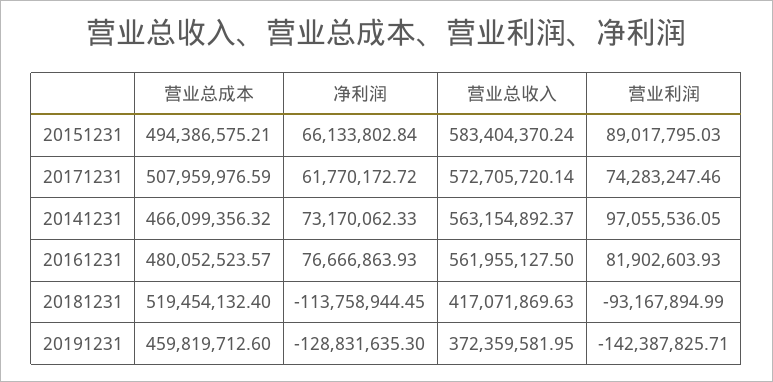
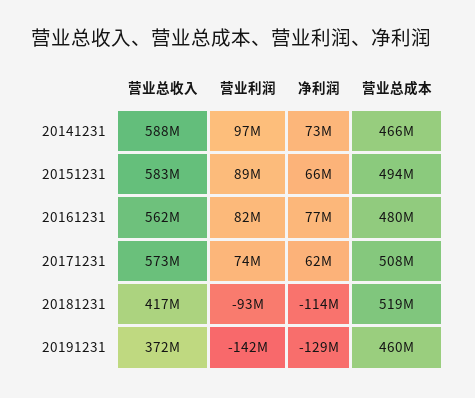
  {
    "营业总成本": {
      "20151231": 494386575.21,
      "20171231": 507959976.59,
      "20141231": 466099356.32,
      "20161231": 480052523.57,
      "20181231": 519454132.4,
      "20191231": 459819712.6
    },
    "净利润": {
      "20151231": 66133802.84,
      "20171231": 61770172.72,
      "20141231": 73170062.33,
      "20161231": 76666863.93,
      "20181231": -113758944.45,
      "20191231": -128831635.3
    },
    "营业总收入": {
      "20151231": 583404370.24,
      "20171231": 572705720.14,
-     "20141231": 563154892.37,
+     "20141231": 588000000,
      "20161231": 561955127.5,
      "20181231": 417071869.63,
      "20191231": 372359581.95
    },
    "营业利润": {
      "20151231": 89017795.03,
      "20171231": 74283247.46,
      "20141231": 97055536.05,
      "20161231": 81902603.93,
      "20181231": -93167894.99,
      "20191231": -142387825.71
    }
  }

